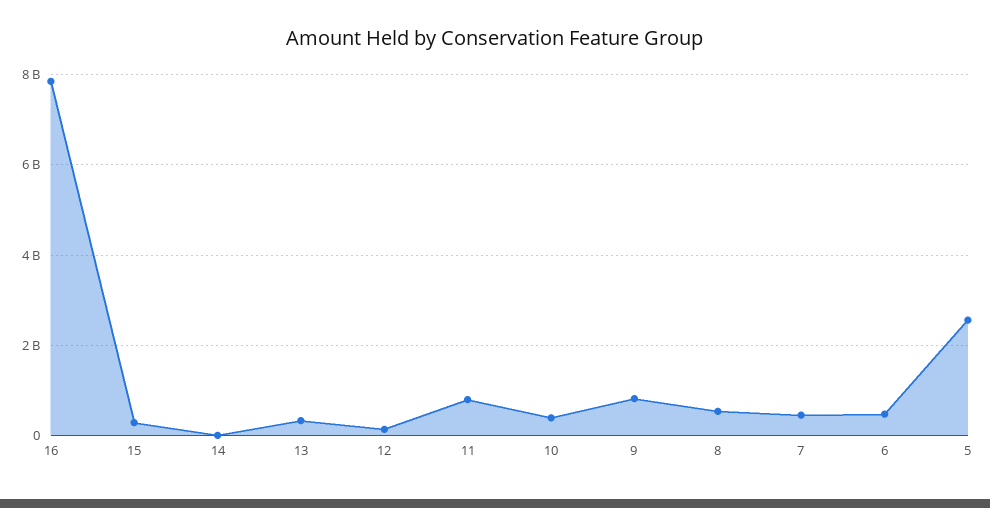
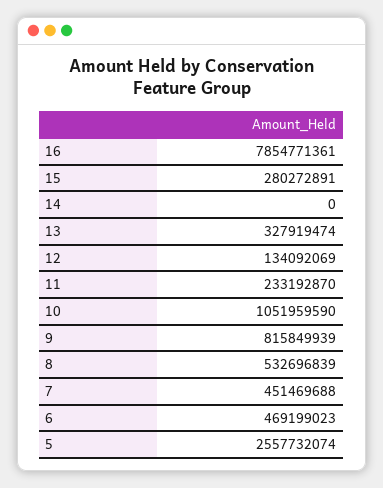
  {
    "16": 7854771361,
    "15": 280272891,
    "14": 0,
    "13": 327919474,
    "12": 134092069,
-   "11": 800000000,
+   "11": 233192870,
-   "10": 400000000,
+   "10": 1051959590,
    "9": 815849939,
    "8": 532696839,
    "7": 451469688,
    "6": 469199023,
    "5": 2557732074
  }

